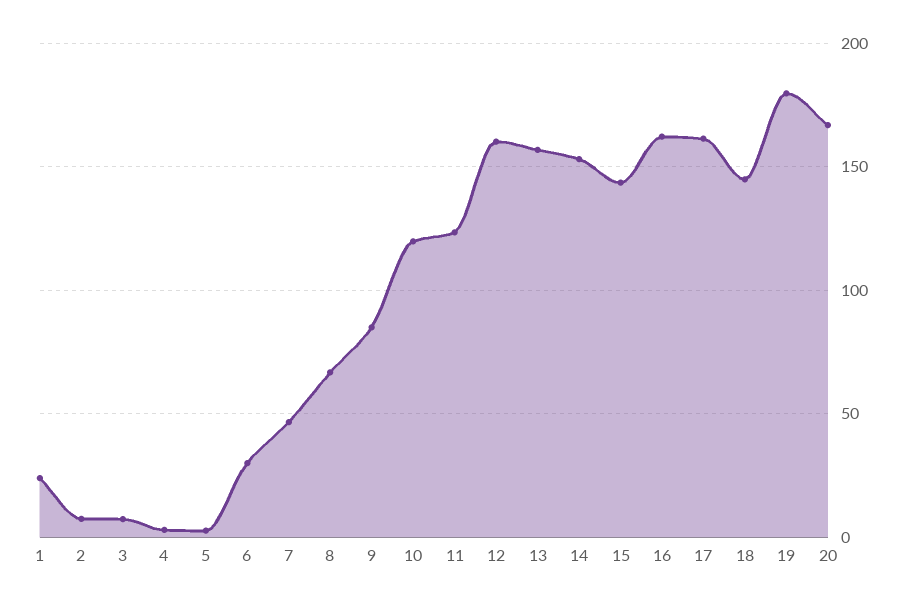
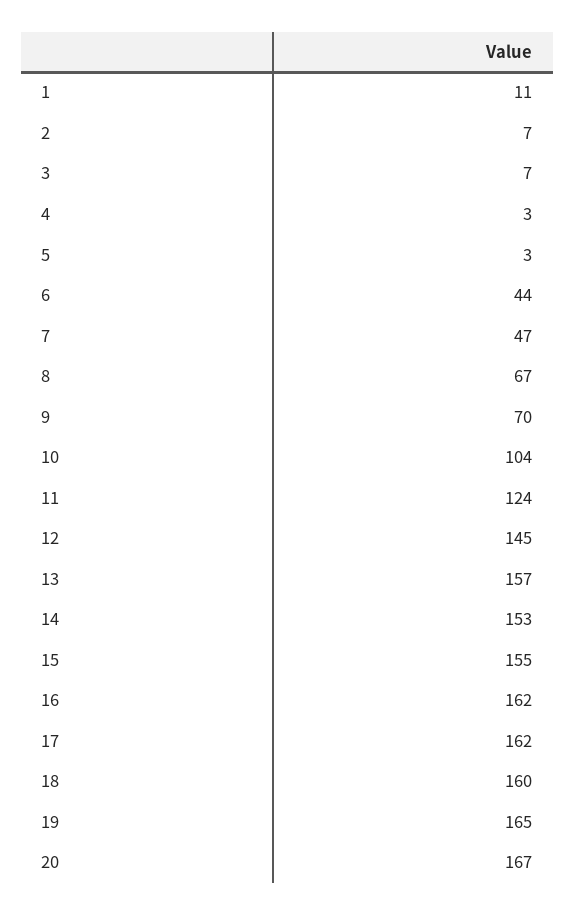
  {
-   "1": 25,
+   "1": 11,
    "2": 7,
    "3": 7,
    "4": 3,
    "5": 3,
-   "6": 30,
+   "6": 44,
    "7": 47,
    "8": 67,
-   "9": 85,
+   "9": 70,
-   "10": 120,
+   "10": 104,
    "11": 124,
-   "12": 160,
+   "12": 145,
    "13": 157,
    "14": 153,
-   "15": 145,
+   "15": 155,
    "16": 162,
    "17": 162,
-   "18": 145,
+   "18": 160,
-   "19": 180,
+   "19": 165,
    "20": 167
  }

